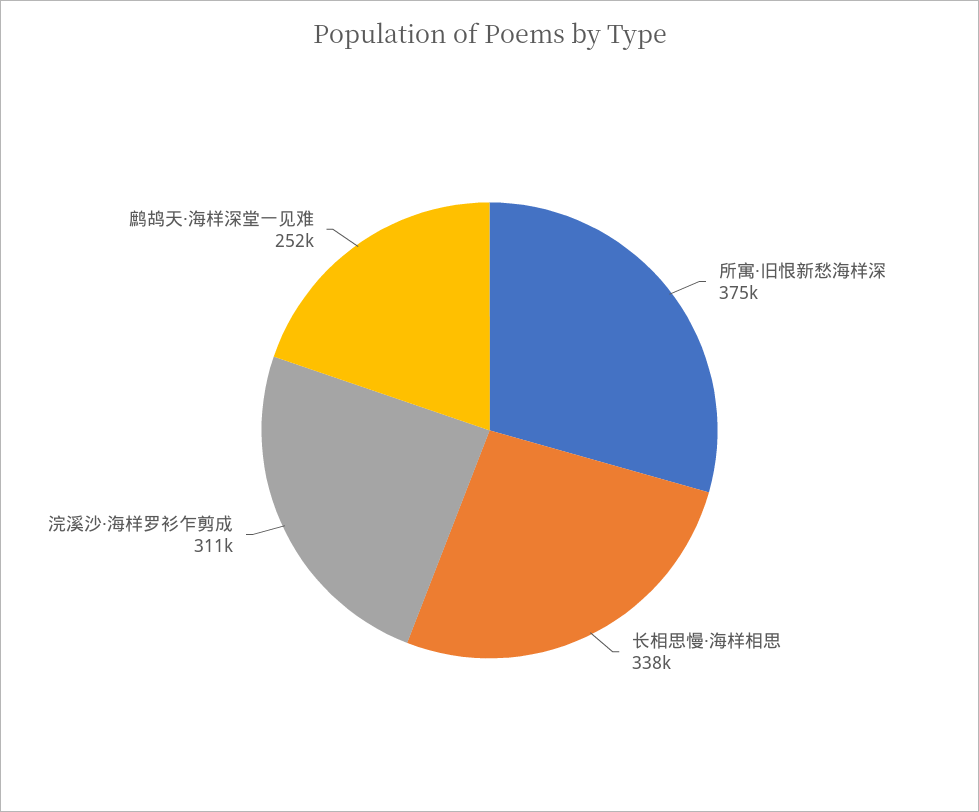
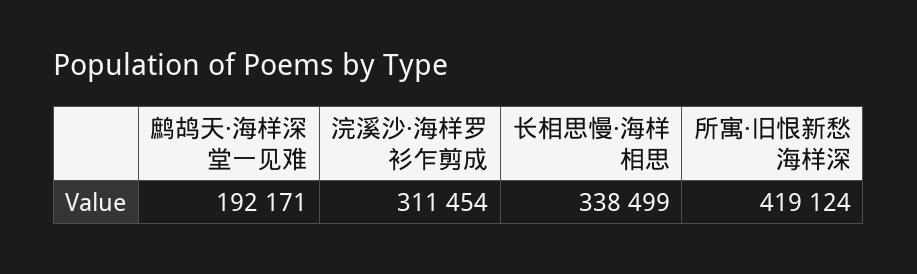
  {
-   "所寓·旧恨新愁海样深": 375000,
+   "所寓·旧恨新愁海样深": 419124,
    "长相思慢·海样相思": 338499,
    "浣溪沙·海样罗衫乍剪成": 311454,
-   "鹧鸪天·海样深堂一见难": 252000
+   "鹧鸪天·海样深堂一见难": 192171
  }

